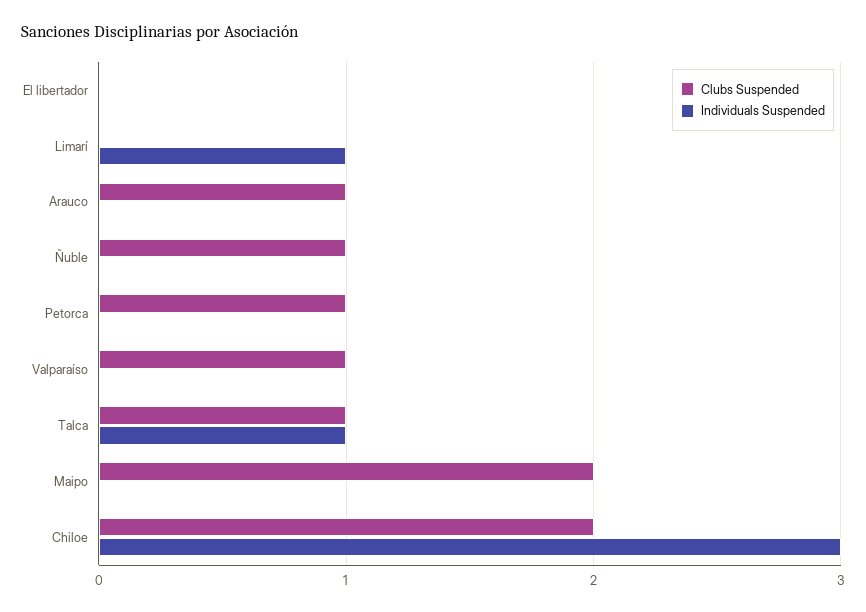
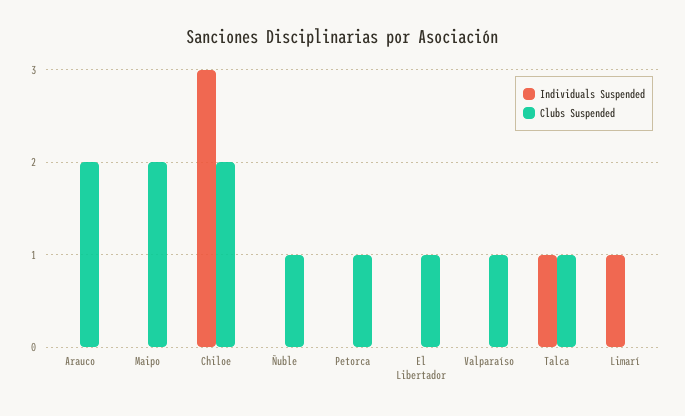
  {
    "Clubs Suspended": {
-     "El libertador": 0,
+     "El libertador": 1,
      "Limarí": 0,
-     "Arauco": 1,
+     "Arauco": 2,
      "Ñuble": 1,
      "Petorca": 1,
      "Valparaíso": 1,
      "Talca": 1,
      "Maipo": 2,
      "Chiloe": 2
    },
    "Individuals Suspended": {
      "El libertador": 0,
      "Limarí": 1,
      "Arauco": 0,
      "Ñuble": 0,
      "Petorca": 0,
      "Valparaíso": 0,
      "Talca": 1,
      "Maipo": 0,
      "Chiloe": 3
    }
  }

